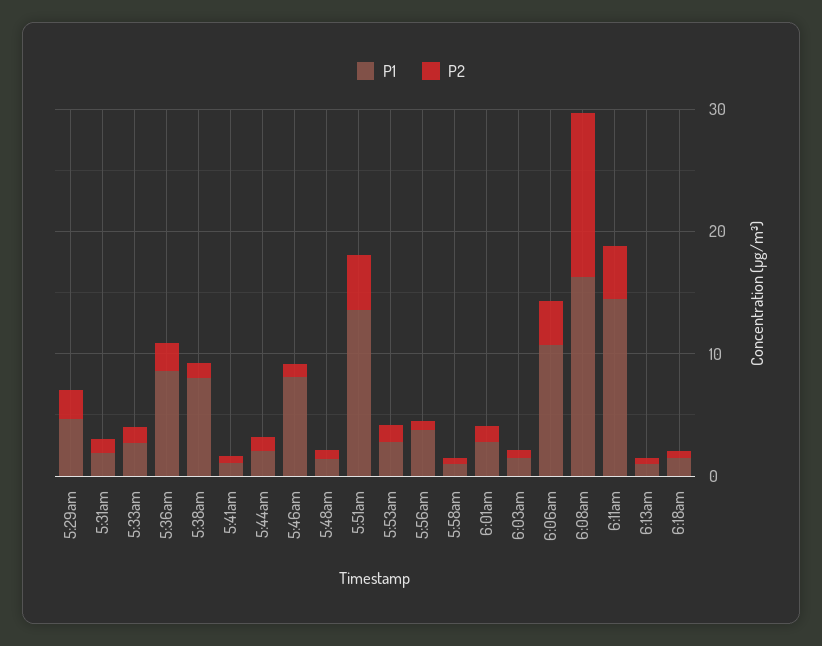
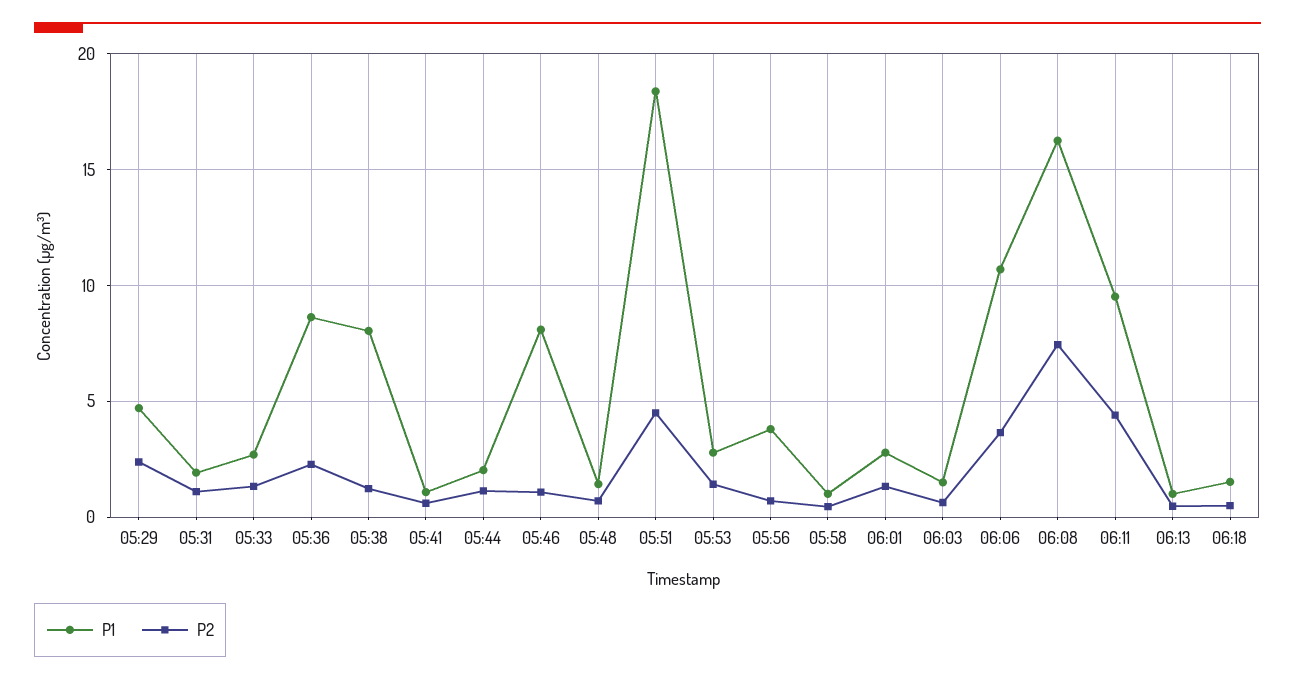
  {
    "P1": {
      "5:29am": 4.5,
      "5:31am": 2,
      "5:33am": 2.5,
      "5:36am": 8.5,
      "5:38am": 8,
      "5:41am": 1,
      "5:44am": 2,
      "5:46am": 8,
      "5:48am": 1.5,
-     "5:51am": 14,
+     "5:51am": 18.5,
      "5:53am": 3,
      "5:56am": 4,
      "5:58am": 1,
      "6:01am": 3,
      "6:03am": 1.5,
      "6:06am": 10.5,
      "6:08am": 16.5,
-     "6:11am": 14,
+     "6:11am": 9.5,
      "6:13am": 1,
      "6:18am": 1.5
    },
    "P2": {
      "5:29am": 2.5,
      "5:31am": 1,
      "5:33am": 1.5,
      "5:36am": 2.5,
      "5:38am": 1,
      "5:41am": 0.5,
      "5:44am": 1,
      "5:46am": 1,
      "5:48am": 0.5,
      "5:51am": 4.5,
      "5:53am": 1.5,
      "5:56am": 0.5,
      "5:58am": 0.5,
      "6:01am": 1.5,
      "6:03am": 0.5,
      "6:06am": 3.5,
-     "6:08am": 14,
+     "6:08am": 7.5,
      "6:11am": 4.5,
      "6:13am": 0.5,
      "6:18am": 0.5
    }
  }

